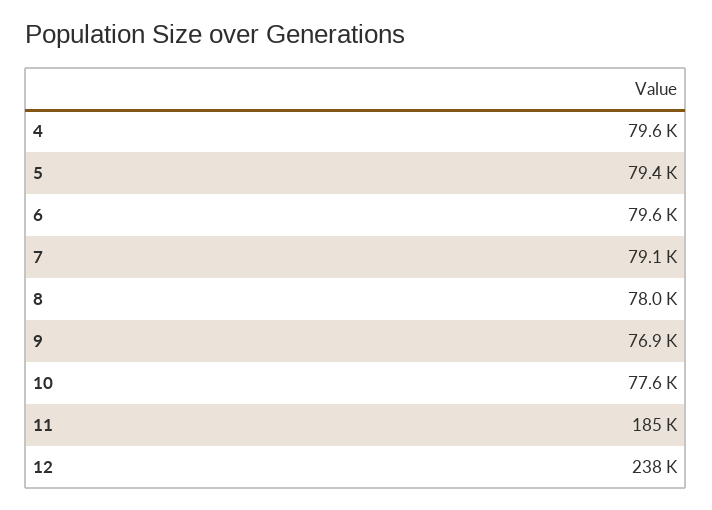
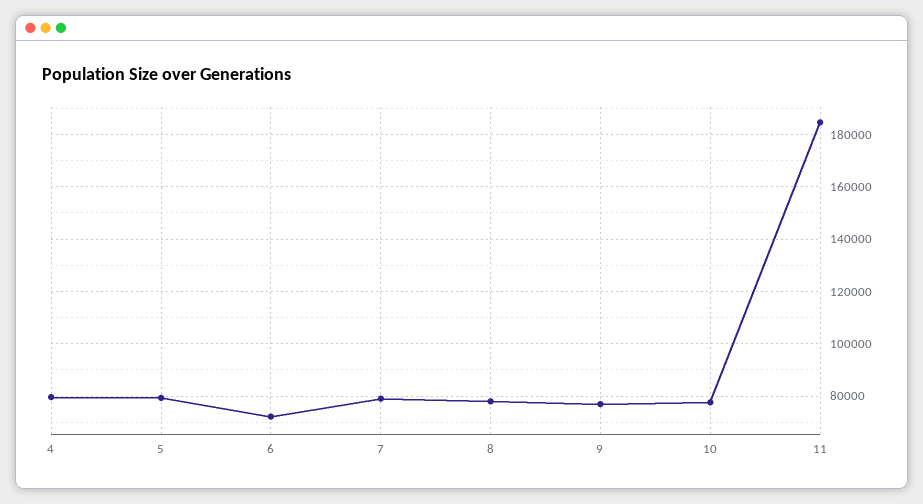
  {
    "4": 79600,
    "5": 79400,
-   "6": 79600,
+   "6": 72500,
    "7": 79100,
    "8": 78000,
    "9": 76900,
    "10": 77600,
-   "11": 185000,
+   "11": 185000
-   "12": 238000
  }

